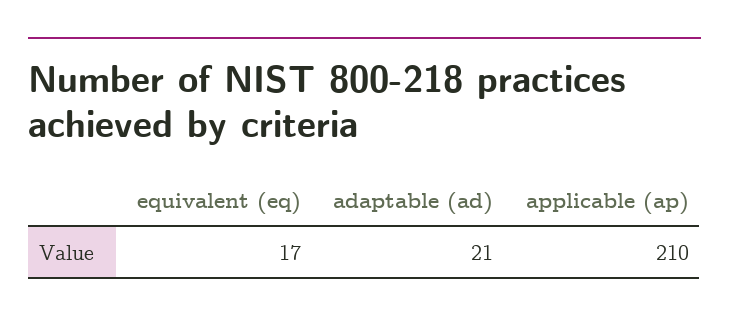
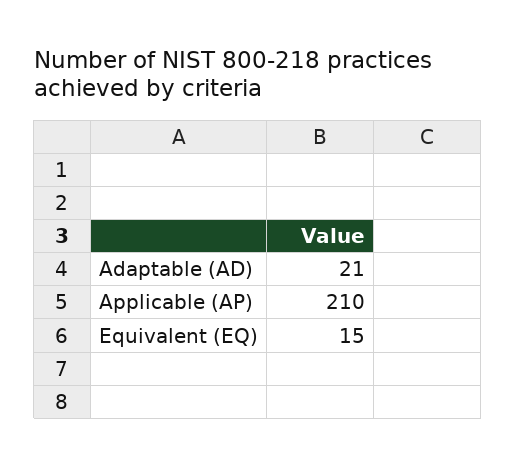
  {
-   "equivalent (eq)": 17,
+   "equivalent (eq)": 15,
    "adaptable (ad)": 21,
    "applicable (ap)": 210
  }

